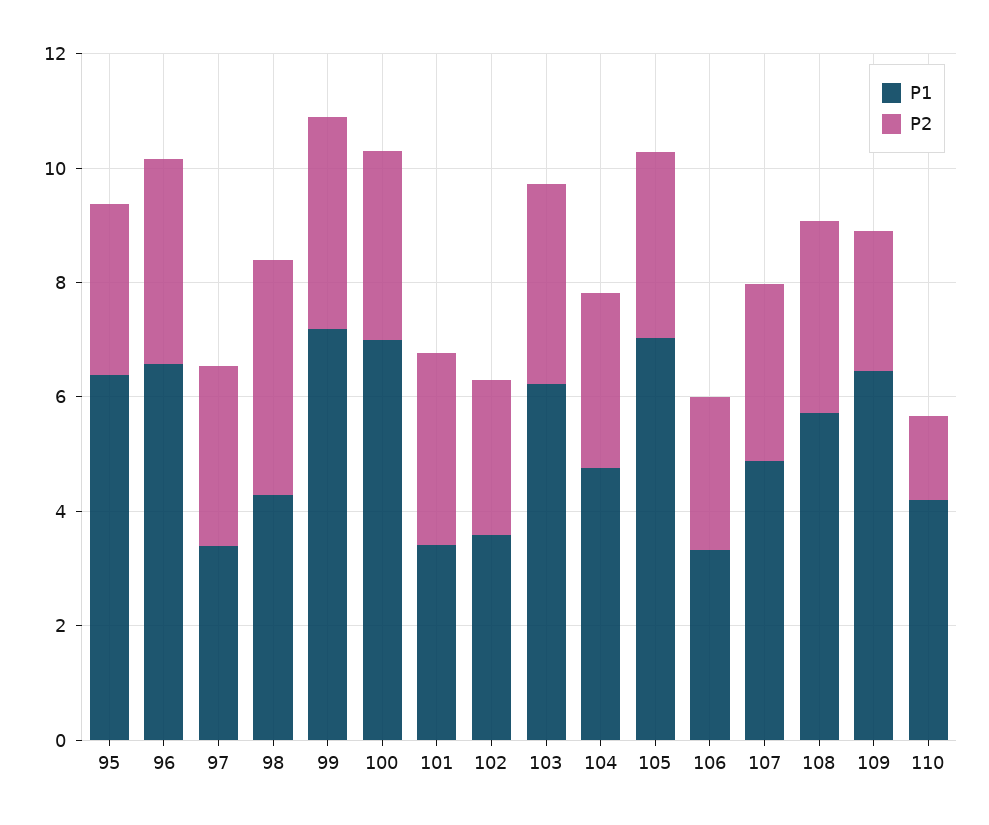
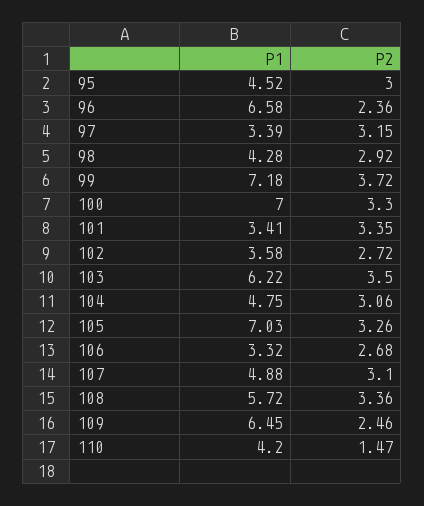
  {
    "P1": {
-     "95": 6.5,
+     "95": 4.52,
      "96": 6.58,
      "97": 3.39,
      "98": 4.28,
      "99": 7.18,
      "100": 7,
      "101": 3.41,
      "102": 3.58,
      "103": 6.22,
      "104": 4.75,
      "105": 7.03,
      "106": 3.32,
      "107": 4.88,
      "108": 5.72,
      "109": 6.45,
      "110": 4.2
    },
    "P2": {
      "95": 3,
-     "96": 3.5,
+     "96": 2.36,
      "97": 3.15,
-     "98": 4,
+     "98": 2.92,
      "99": 3.72,
      "100": 3.3,
      "101": 3.35,
      "102": 2.72,
      "103": 3.5,
      "104": 3.06,
      "105": 3.26,
      "106": 2.68,
      "107": 3.1,
      "108": 3.36,
      "109": 2.46,
      "110": 1.47
    }
  }

